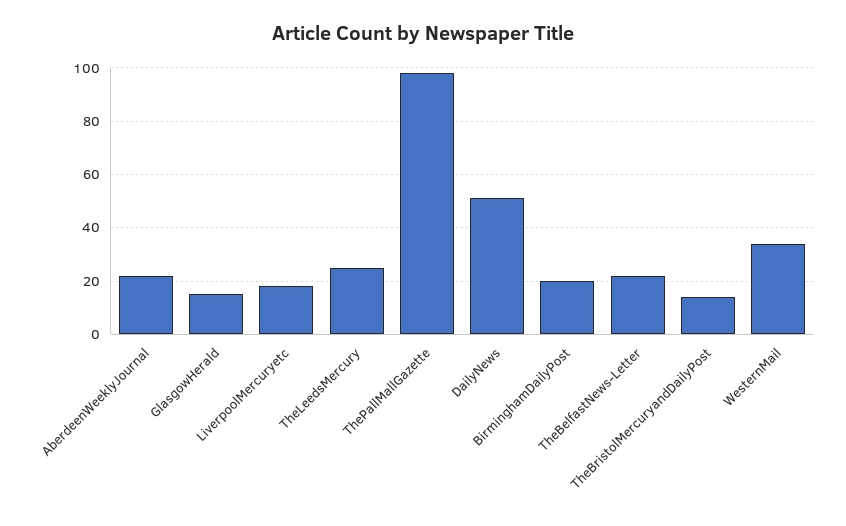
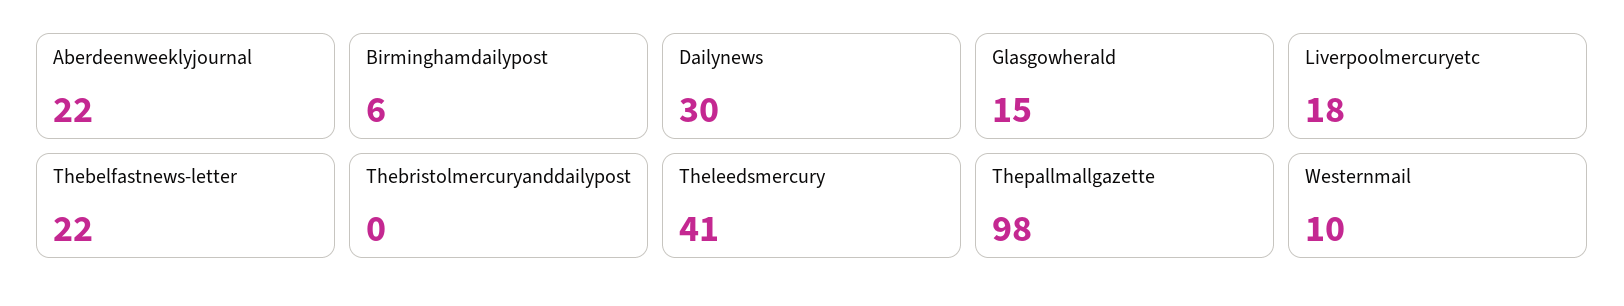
  {
    "AberdeenWeeklyJournal": 22,
    "GlasgowHerald": 15,
    "LiverpoolMercuryetc": 18,
-   "TheLeedsMercury": 25,
+   "TheLeedsMercury": 41,
    "ThePallMallGazette": 98,
-   "DailyNews": 50,
+   "DailyNews": 30,
-   "BirminghamDailyPost": 20,
+   "BirminghamDailyPost": 6,
    "TheBelfastNews-Letter": 22,
-   "TheBristolMercuryandDailyPost": 15,
+   "TheBristolMercuryandDailyPost": 0,
-   "WesternMail": 35
+   "WesternMail": 10
  }

